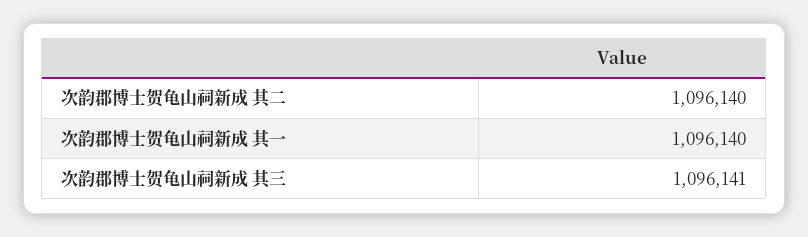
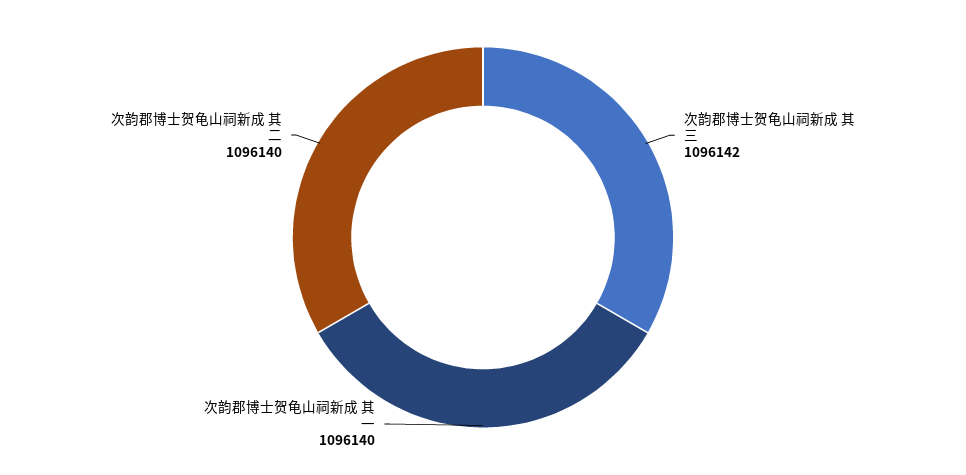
  {
    "次韵郡博士贺龟山祠新成 其二": 1096140,
    "次韵郡博士贺龟山祠新成 其一": 1096140,
-   "次韵郡博士贺龟山祠新成 其三": 1096141
+   "次韵郡博士贺龟山祠新成 其三": 1096142
  }

